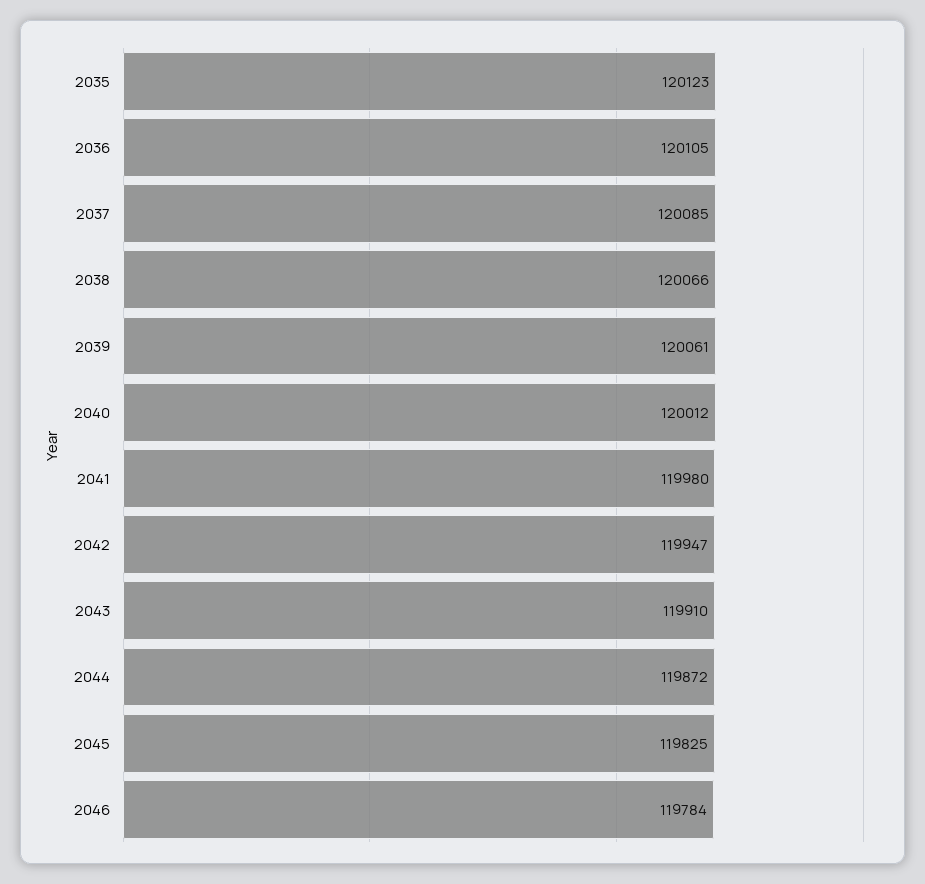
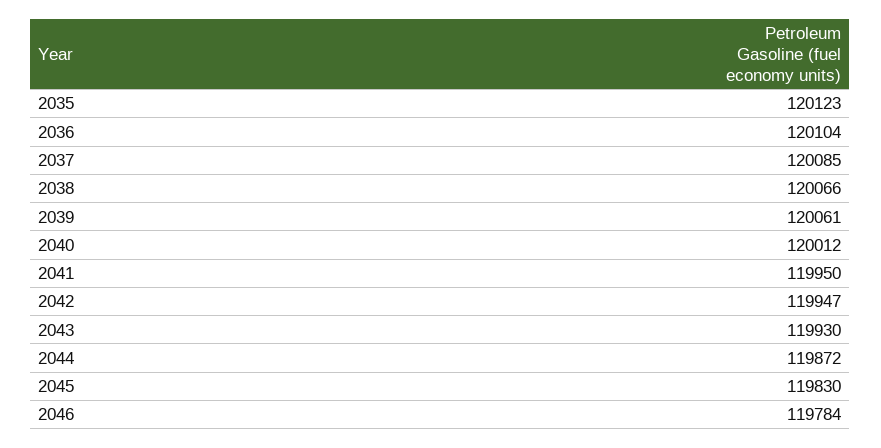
  {
    "2035": 120123,
-   "2036": 120105,
+   "2036": 120104,
    "2037": 120085,
    "2038": 120066,
    "2039": 120061,
    "2040": 120012,
-   "2041": 119980,
+   "2041": 119950,
    "2042": 119947,
-   "2043": 119910,
+   "2043": 119930,
    "2044": 119872,
-   "2045": 119825,
+   "2045": 119830,
    "2046": 119784
  }

